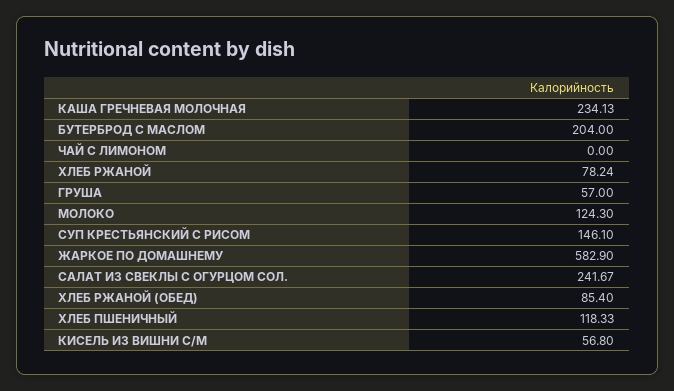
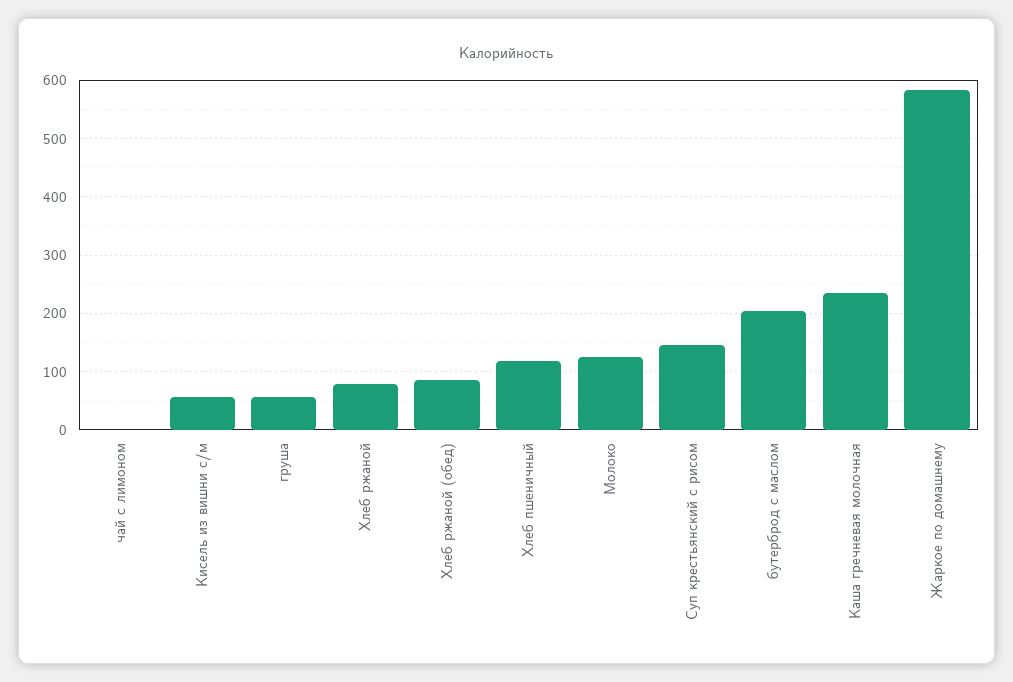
  {
    "КАША ГРЕЧНЕВАЯ МОЛОЧНАЯ": 234.13,
    "БУТЕРБРОД С МАСЛОМ": 204,
    "ЧАЙ С ЛИМОНОМ": 0,
    "ХЛЕБ РЖАНОЙ": 78.24,
    "ГРУША": 57,
    "МОЛОКО": 124.3,
    "СУП КРЕСТЬЯНСКИЙ С РИСОМ": 146.1,
    "ЖАРКОЕ ПО ДОМАШНЕМУ": 582.9,
-   "САЛАТ ИЗ СВЕКЛЫ С ОГУРЦОМ СОЛ.": 241.67,
    "ХЛЕБ РЖАНОЙ (ОБЕД)": 85.4,
    "ХЛЕБ ПШЕНИЧНЫЙ": 118.33,
    "КИСЕЛЬ ИЗ ВИШНИ С/М": 56.8
  }

